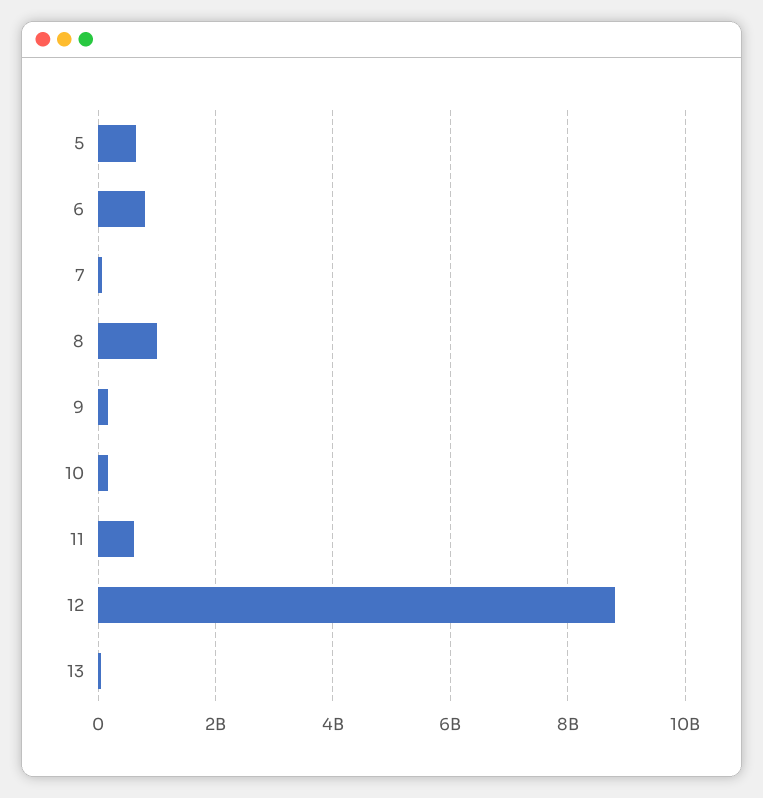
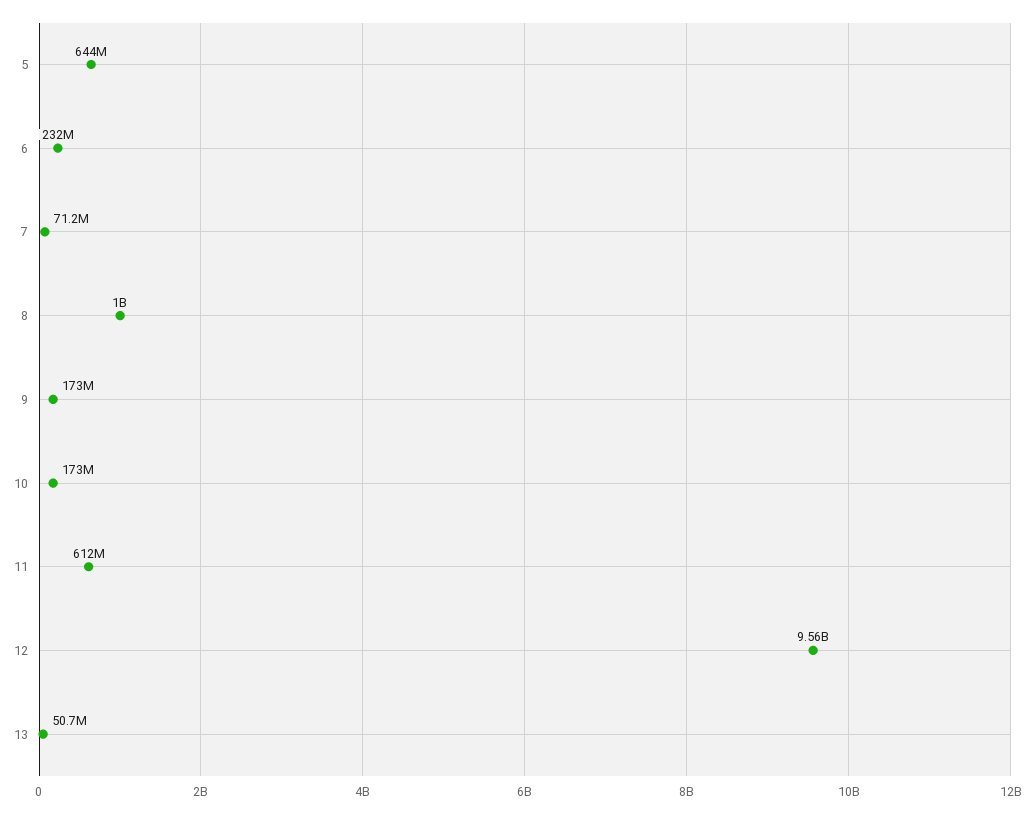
  {
    "5": 644000000,
-   "6": 800000000,
+   "6": 232000000,
    "7": 71200000,
    "8": 1000000000,
    "9": 173000000,
    "10": 173000000,
    "11": 612000000,
-   "12": 8800000000,
+   "12": 9560000000,
    "13": 50700000
  }

